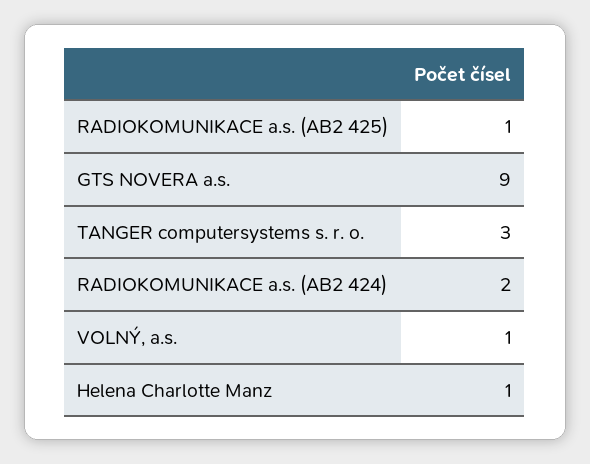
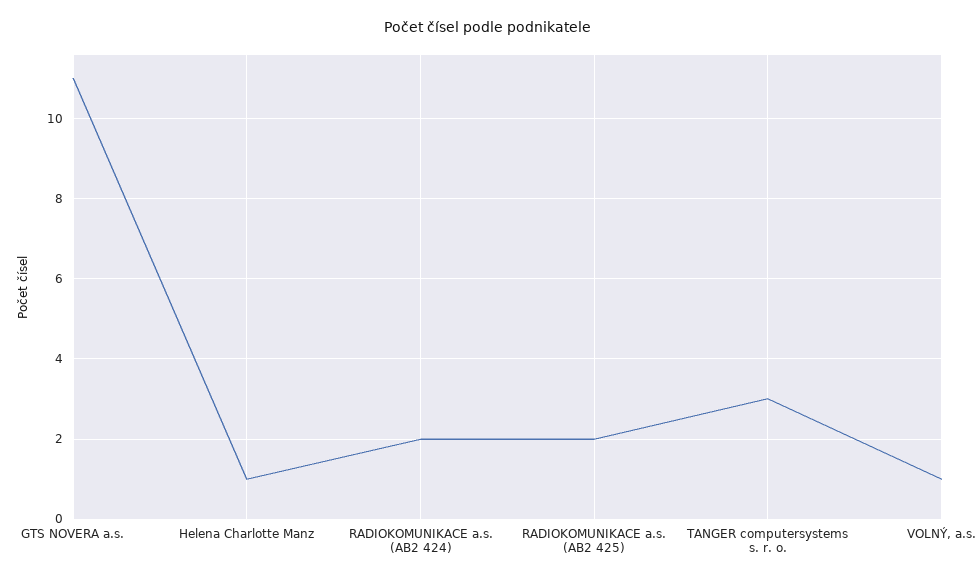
  {
-   "RADIOKOMUNIKACE a.s. (AB2 425)": 1,
+   "RADIOKOMUNIKACE a.s. (AB2 425)": 2,
-   "GTS NOVERA a.s.": 9,
+   "GTS NOVERA a.s.": 11,
    "TANGER computersystems s. r. o.": 3,
    "RADIOKOMUNIKACE a.s. (AB2 424)": 2,
    "VOLNÝ, a.s.": 1,
    "Helena Charlotte Manz": 1
  }

